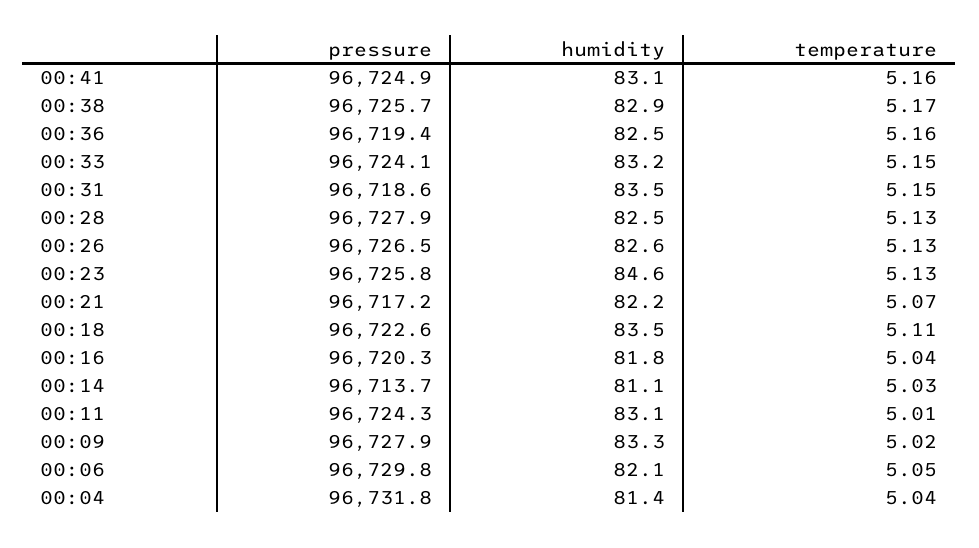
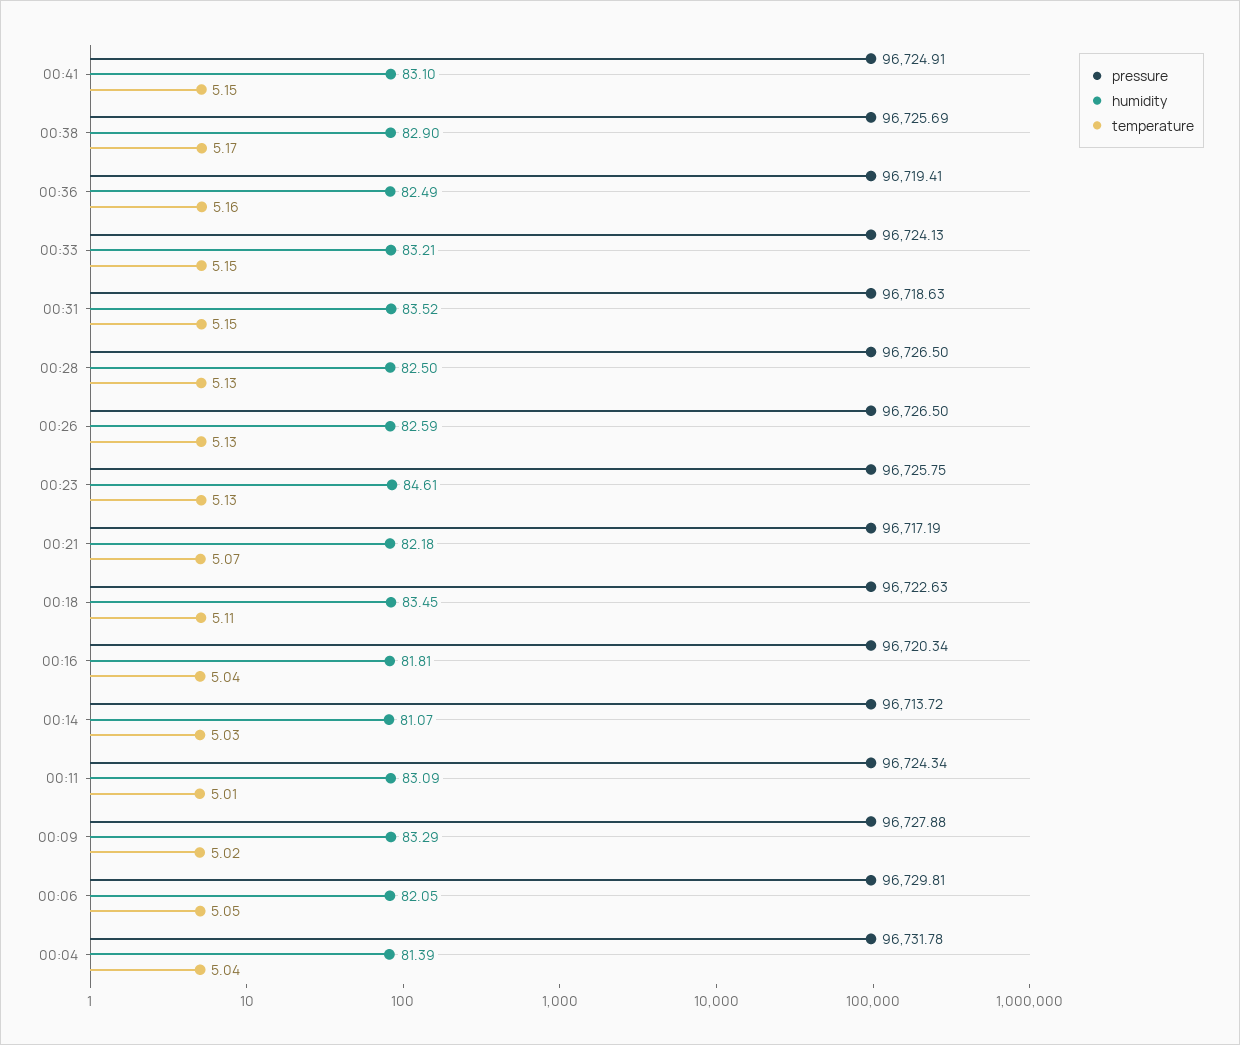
  {
    "pressure": {
      "00:41": 96724.91,
      "00:38": 96725.69,
      "00:36": 96719.41,
      "00:33": 96724.13,
      "00:31": 96718.63,
-     "00:28": 96727.9,
+     "00:28": 96726.5,
      "00:26": 96726.5,
      "00:23": 96725.75,
      "00:21": 96717.19,
      "00:18": 96722.63,
      "00:16": 96720.34,
      "00:14": 96713.72,
      "00:11": 96724.34,
      "00:09": 96727.88,
      "00:06": 96729.81,
      "00:04": 96731.78
    },
    "humidity": {
      "00:41": 83.1,
      "00:38": 82.9,
      "00:36": 82.49,
      "00:33": 83.21,
      "00:31": 83.52,
      "00:28": 82.5,
      "00:26": 82.59,
      "00:23": 84.61,
      "00:21": 82.18,
      "00:18": 83.45,
      "00:16": 81.81,
      "00:14": 81.07,
      "00:11": 83.09,
      "00:09": 83.29,
      "00:06": 82.05,
      "00:04": 81.39
    },
    "temperature": {
-     "00:41": 5.16,
+     "00:41": 5.15,
      "00:38": 5.17,
      "00:36": 5.16,
      "00:33": 5.15,
      "00:31": 5.15,
      "00:28": 5.13,
      "00:26": 5.13,
      "00:23": 5.13,
      "00:21": 5.07,
      "00:18": 5.11,
      "00:16": 5.04,
      "00:14": 5.03,
      "00:11": 5.01,
      "00:09": 5.02,
      "00:06": 5.05,
      "00:04": 5.04
    }
  }

